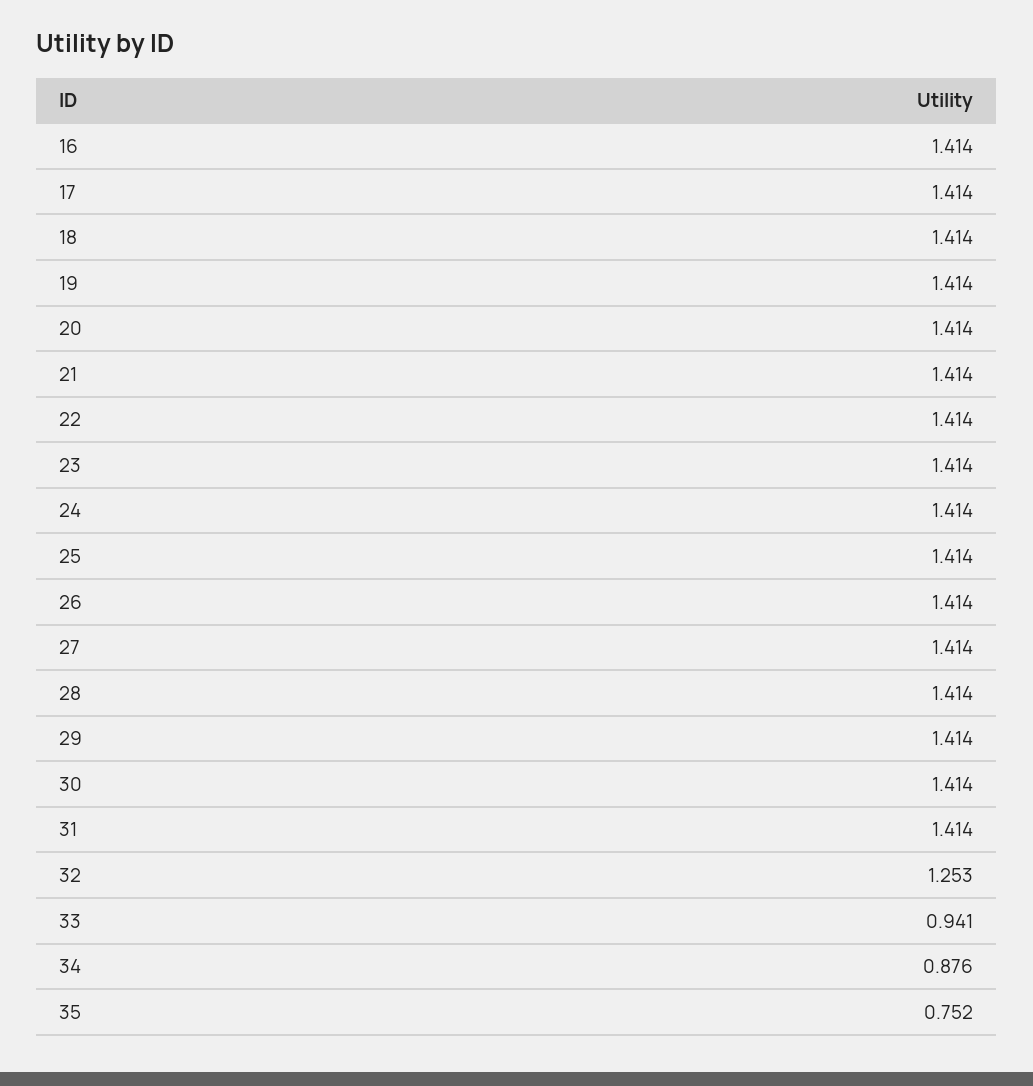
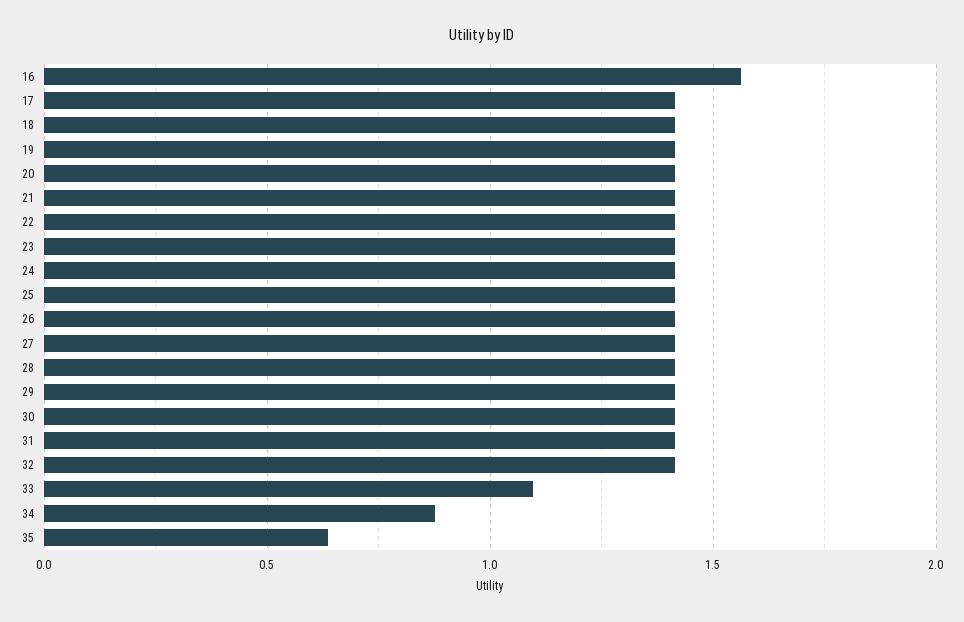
  {
-   "16": 1.414,
+   "16": 1.55,
    "17": 1.414,
    "18": 1.414,
    "19": 1.414,
    "20": 1.414,
    "21": 1.414,
    "22": 1.414,
    "23": 1.414,
    "24": 1.414,
    "25": 1.414,
    "26": 1.414,
    "27": 1.414,
    "28": 1.414,
    "29": 1.414,
    "30": 1.414,
    "31": 1.414,
-   "32": 1.253,
+   "32": 1.4,
-   "33": 0.941,
+   "33": 1.1,
    "34": 0.876,
-   "35": 0.752
+   "35": 0.65
  }

